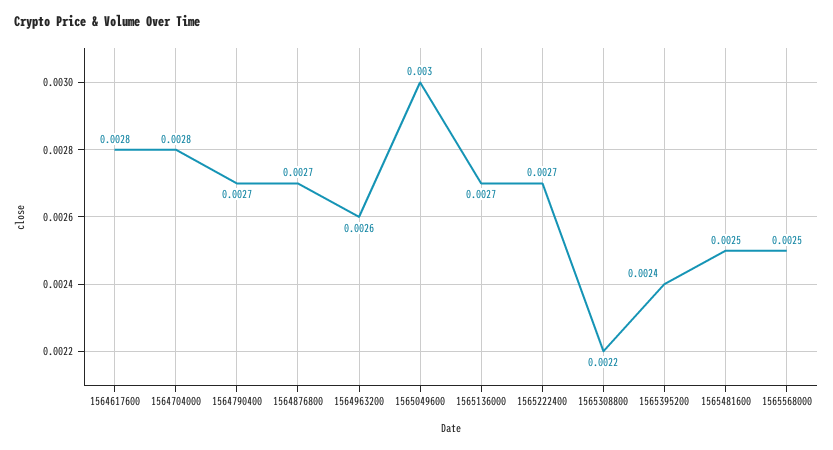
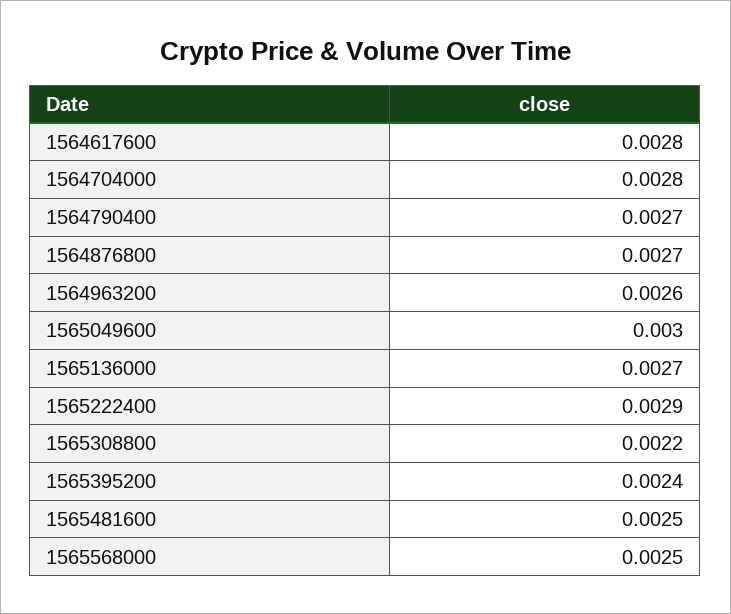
  {
    "1564617600": 0.0028,
    "1564704000": 0.0028,
    "1564790400": 0.0027,
    "1564876800": 0.0027,
    "1564963200": 0.0026,
    "1565049600": 0.003,
    "1565136000": 0.0027,
-   "1565222400": 0.0027,
+   "1565222400": 0.0029,
    "1565308800": 0.0022,
    "1565395200": 0.0024,
    "1565481600": 0.0025,
    "1565568000": 0.0025
  }

